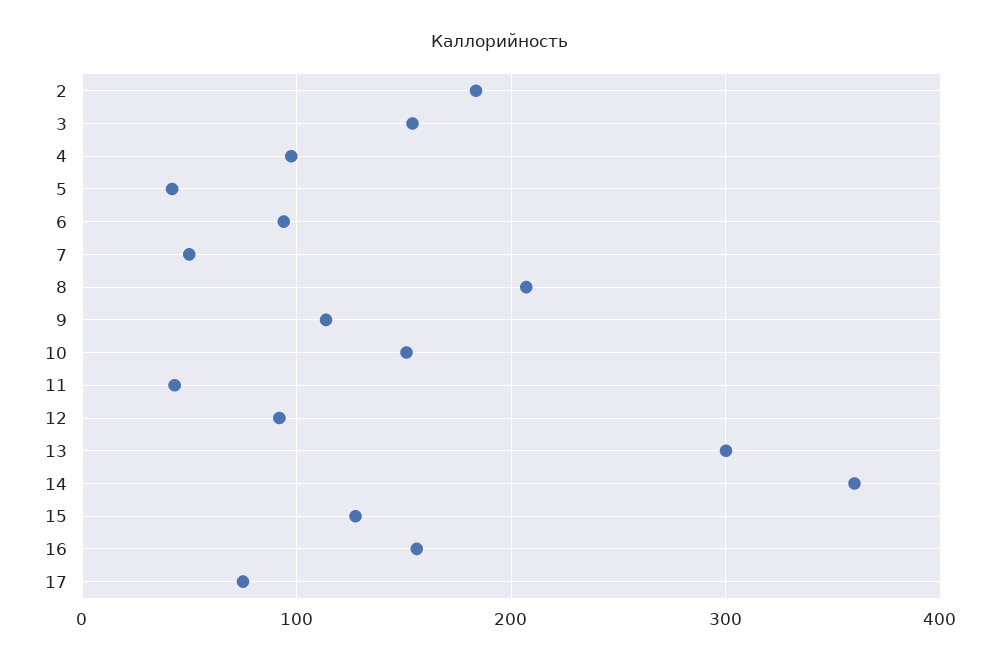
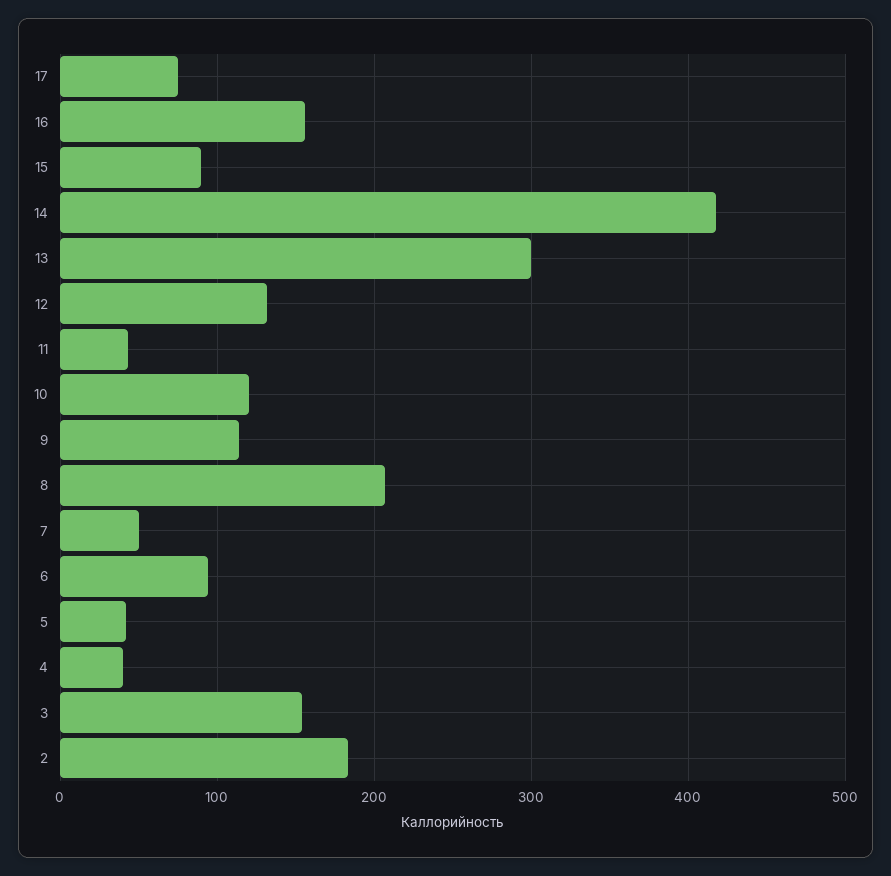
  {
    "2": 180,
    "3": 150,
-   "4": 100,
+   "4": 40,
    "5": 40,
    "6": 90,
    "7": 50,
    "8": 210,
    "9": 110,
-   "10": 150,
+   "10": 120,
    "11": 40,
-   "12": 90,
+   "12": 130,
    "13": 300,
-   "14": 360,
+   "14": 420,
-   "15": 130,
+   "15": 90,
    "16": 160,
    "17": 80
  }

